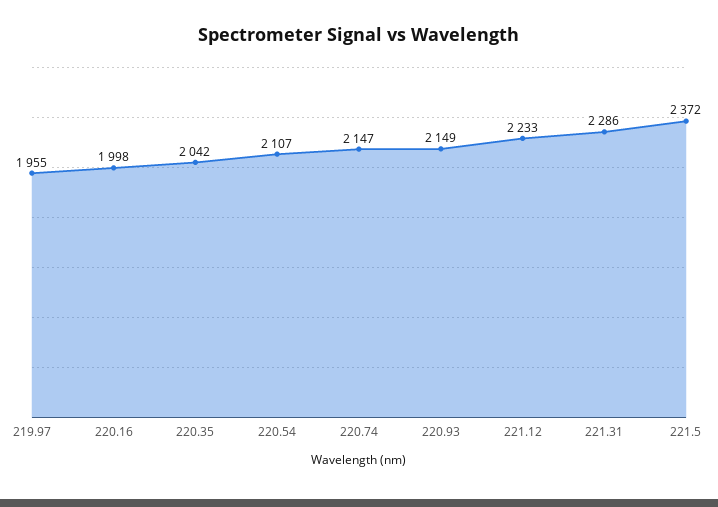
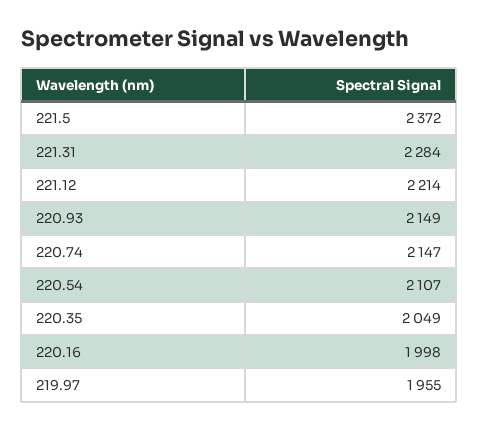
  {
    "219.97": 1955,
    "220.16": 1998,
-   "220.35": 2042,
+   "220.35": 2049,
    "220.54": 2107,
    "220.74": 2147,
    "220.93": 2149,
-   "221.12": 2233,
+   "221.12": 2214,
-   "221.31": 2286,
+   "221.31": 2284,
    "221.5": 2372
  }

